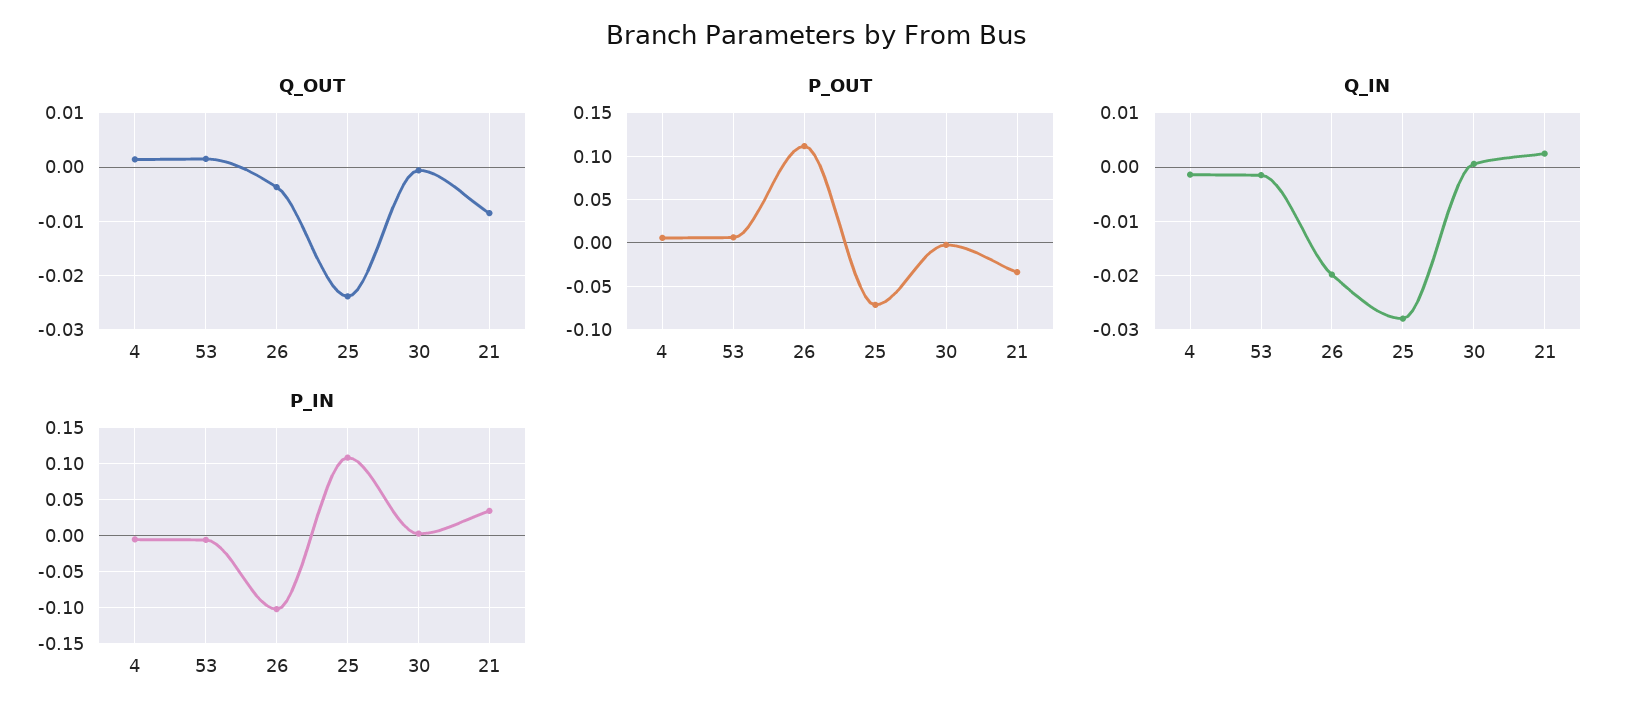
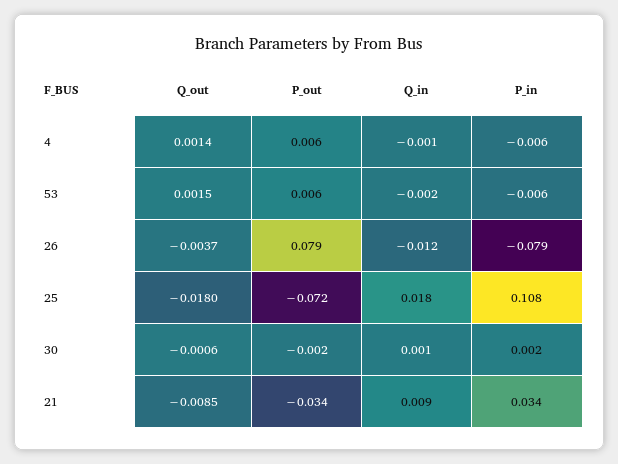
  {
    "Q_OUT": {
      "4": 0.0014,
      "53": 0.0015,
      "26": -0.0037,
-     "25": -0.024,
+     "25": -0.018,
      "30": -0.0006,
      "21": -0.0085
    },
    "P_OUT": {
      "4": 0.006,
      "53": 0.006,
-     "26": 0.11,
+     "26": 0.079,
      "25": -0.072,
      "30": -0.002,
      "21": -0.034
    },
    "Q_IN": {
      "4": -0.001,
      "53": -0.002,
-     "26": -0.02,
+     "26": -0.012,
-     "25": -0.028,
+     "25": 0.018,
      "30": 0.001,
-     "21": 0.002
+     "21": 0.009
    },
    "P_IN": {
      "4": -0.006,
      "53": -0.006,
-     "26": -0.1,
+     "26": -0.079,
      "25": 0.108,
      "30": 0.002,
      "21": 0.034
    }
  }

